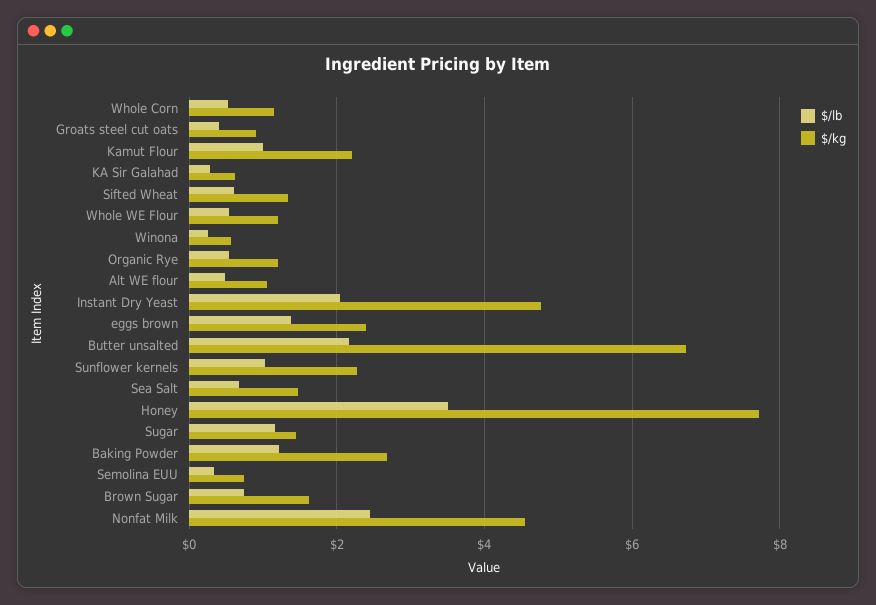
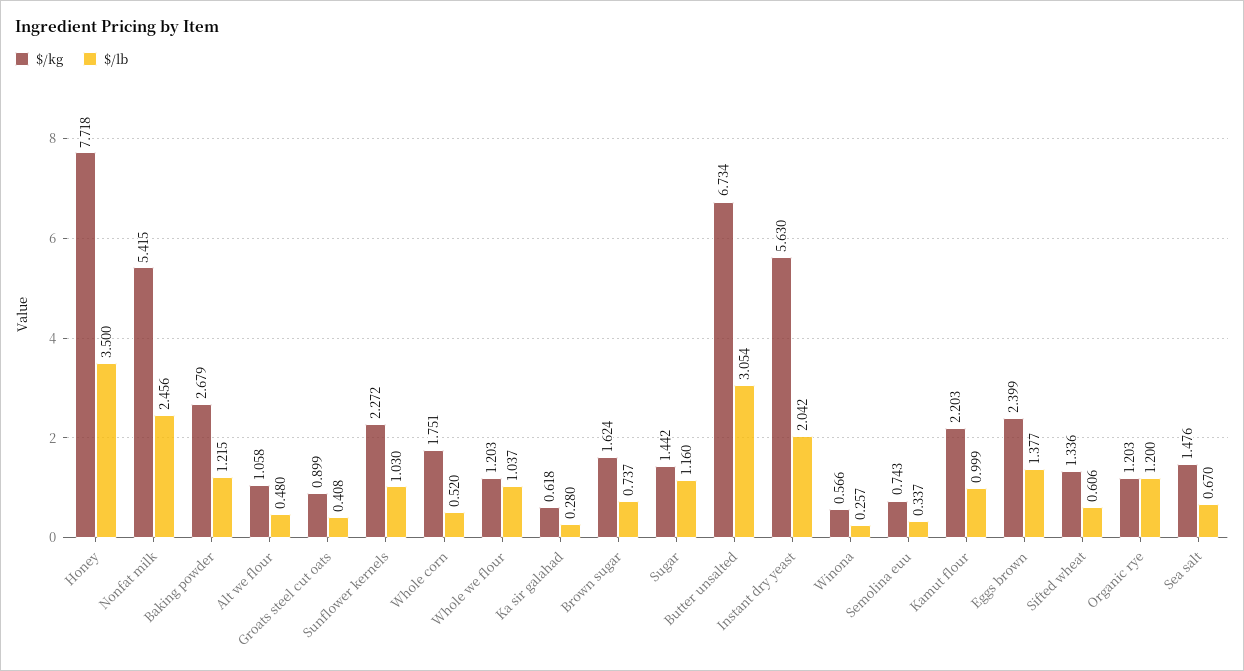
  {
    "$/lb": {
      "Whole Corn": 0.52,
      "Groats steel cut oats": 0.408,
      "Kamut Flour": 0.999,
      "KA Sir Galahad": 0.28,
      "Sifted Wheat": 0.606,
-     "Whole WE Flour": 0.6,
+     "Whole WE Flour": 1.037,
      "Winona": 0.257,
-     "Organic Rye": 0.6,
+     "Organic Rye": 1.2,
      "Alt WE flour": 0.48,
      "Instant Dry Yeast": 2.042,
      "eggs brown": 1.377,
-     "Butter unsalted": 2.2,
+     "Butter unsalted": 3.054,
      "Sunflower kernels": 1.03,
      "Sea Salt": 0.67,
      "Honey": 3.5,
      "Sugar": 1.16,
      "Baking Powder": 1.215,
      "Semolina EUU": 0.337,
      "Brown Sugar": 0.737,
      "Nonfat Milk": 2.456
    },
    "$/kg": {
-     "Whole Corn": 1.2,
+     "Whole Corn": 1.751,
      "Groats steel cut oats": 0.899,
      "Kamut Flour": 2.203,
      "KA Sir Galahad": 0.618,
      "Sifted Wheat": 1.336,
      "Whole WE Flour": 1.203,
      "Winona": 0.566,
      "Organic Rye": 1.203,
      "Alt WE flour": 1.058,
-     "Instant Dry Yeast": 4.8,
+     "Instant Dry Yeast": 5.63,
      "eggs brown": 2.399,
      "Butter unsalted": 6.734,
      "Sunflower kernels": 2.272,
      "Sea Salt": 1.476,
      "Honey": 7.718,
      "Sugar": 1.442,
      "Baking Powder": 2.679,
      "Semolina EUU": 0.743,
      "Brown Sugar": 1.624,
-     "Nonfat Milk": 4.6
+     "Nonfat Milk": 5.415
    }
  }

